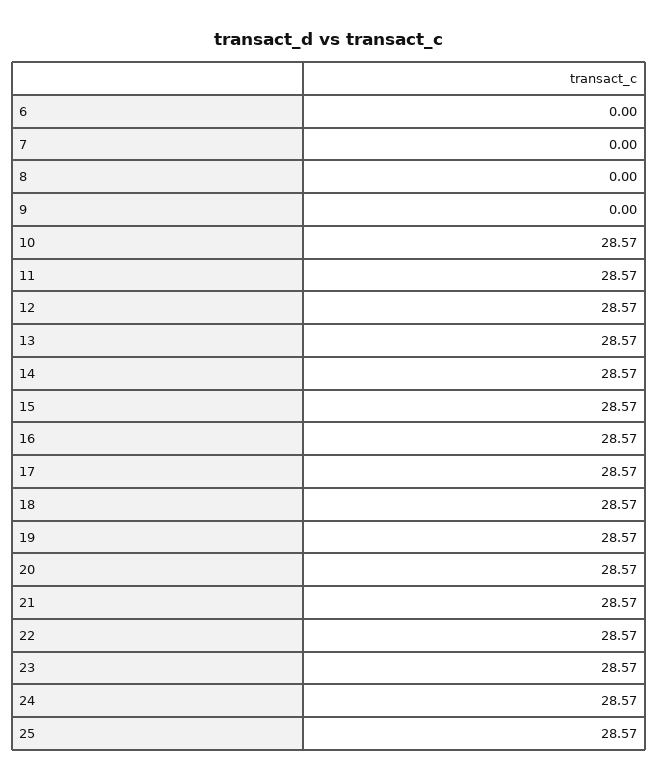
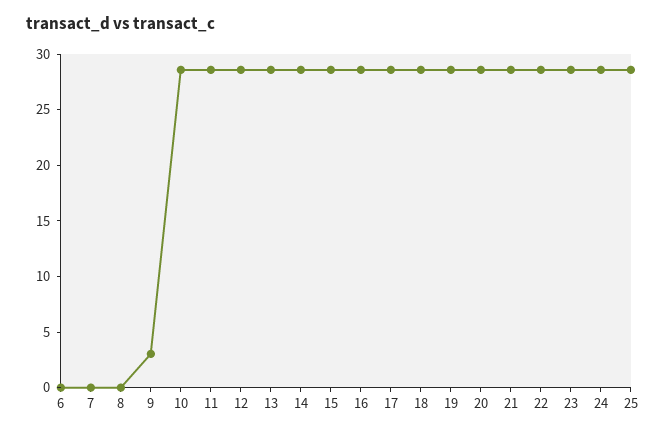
  {
    "6": 0,
    "7": 0,
    "8": 0,
-   "9": 0,
+   "9": 3,
    "10": 28.57,
    "11": 28.57,
    "12": 28.57,
    "13": 28.57,
    "14": 28.57,
    "15": 28.57,
    "16": 28.57,
    "17": 28.57,
    "18": 28.57,
    "19": 28.57,
    "20": 28.57,
    "21": 28.57,
    "22": 28.57,
    "23": 28.57,
    "24": 28.57,
    "25": 28.57
  }

